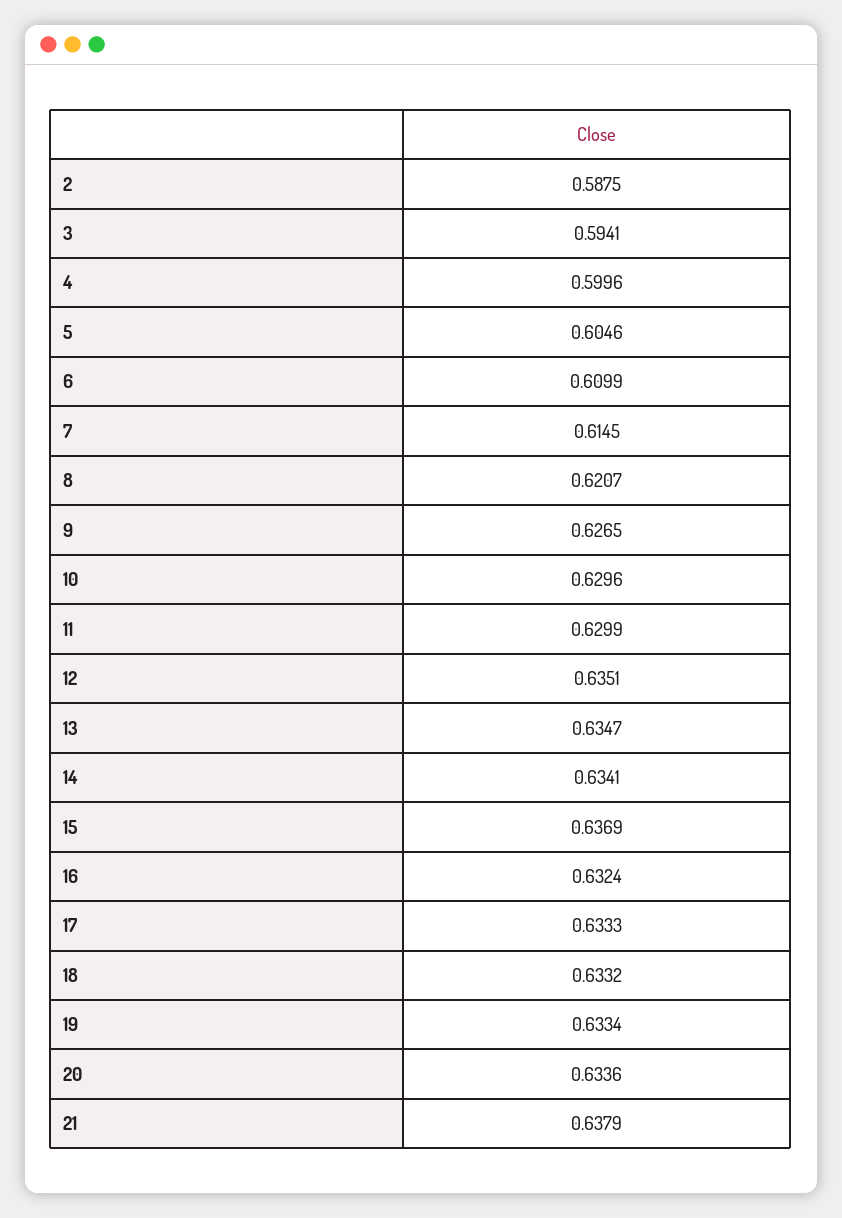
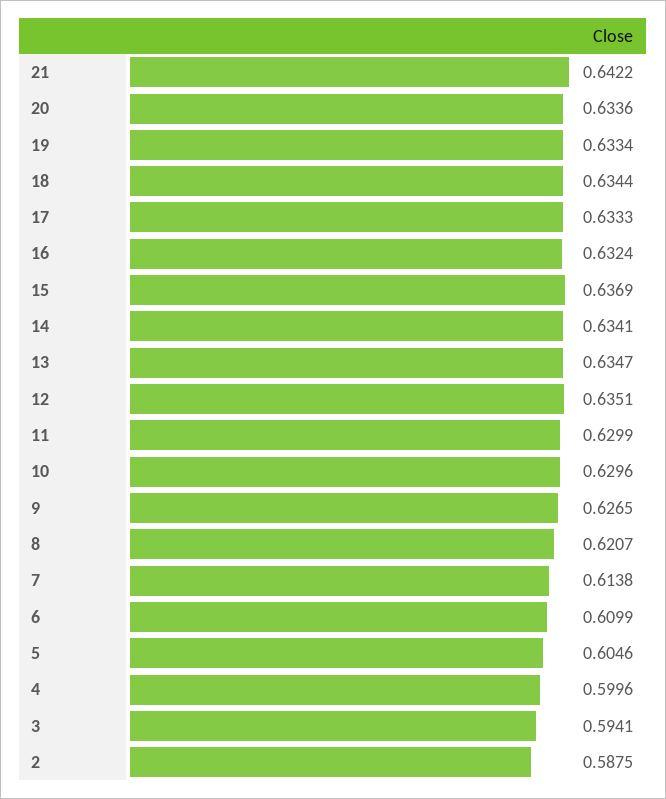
  {
    "2": 0.5875,
    "3": 0.5941,
    "4": 0.5996,
    "5": 0.6046,
    "6": 0.6099,
-   "7": 0.6145,
+   "7": 0.6138,
    "8": 0.6207,
    "9": 0.6265,
    "10": 0.6296,
    "11": 0.6299,
    "12": 0.6351,
    "13": 0.6347,
    "14": 0.6341,
    "15": 0.6369,
    "16": 0.6324,
    "17": 0.6333,
-   "18": 0.6332,
+   "18": 0.6344,
    "19": 0.6334,
    "20": 0.6336,
-   "21": 0.6379
+   "21": 0.6422
  }

